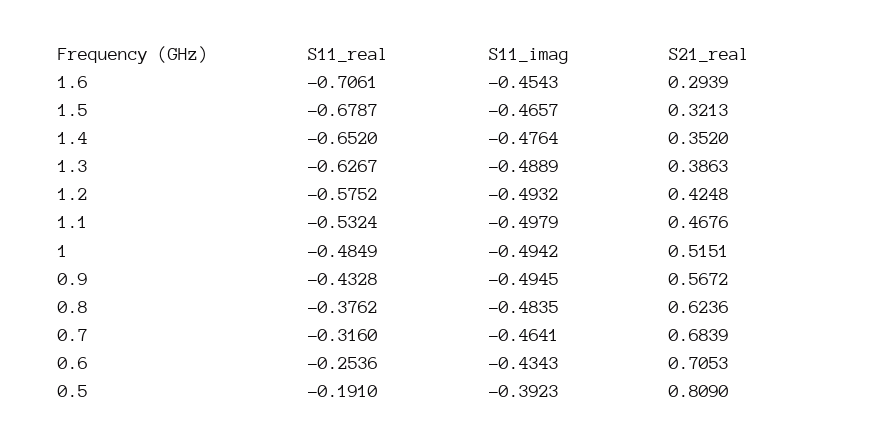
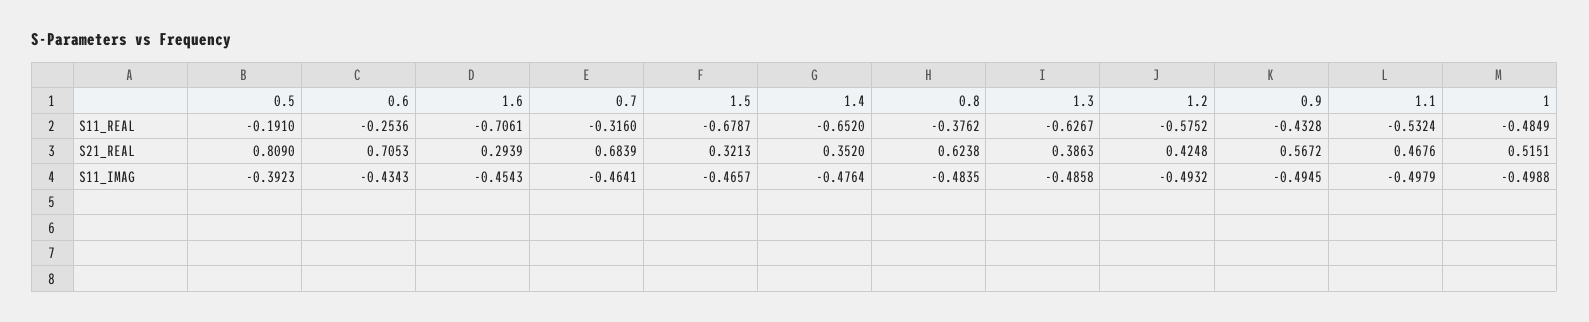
  {
    "S11_real": {
      "1.6": -0.7061,
      "1.5": -0.6787,
      "1.4": -0.652,
      "1.3": -0.6267,
      "1.2": -0.5752,
      "1.1": -0.5324,
      "1": -0.4849,
      "0.9": -0.4328,
      "0.8": -0.3762,
      "0.7": -0.316,
      "0.6": -0.2536,
      "0.5": -0.191
    },
    "S11_imag": {
      "1.6": -0.4543,
      "1.5": -0.4657,
      "1.4": -0.4764,
-     "1.3": -0.4889,
+     "1.3": -0.4858,
      "1.2": -0.4932,
      "1.1": -0.4979,
-     "1": -0.4942,
+     "1": -0.4988,
      "0.9": -0.4945,
      "0.8": -0.4835,
      "0.7": -0.4641,
      "0.6": -0.4343,
      "0.5": -0.3923
    },
    "S21_real": {
      "1.6": 0.2939,
      "1.5": 0.3213,
      "1.4": 0.352,
      "1.3": 0.3863,
      "1.2": 0.4248,
      "1.1": 0.4676,
      "1": 0.5151,
      "0.9": 0.5672,
-     "0.8": 0.6236,
+     "0.8": 0.6238,
      "0.7": 0.6839,
      "0.6": 0.7053,
      "0.5": 0.809
    }
  }

